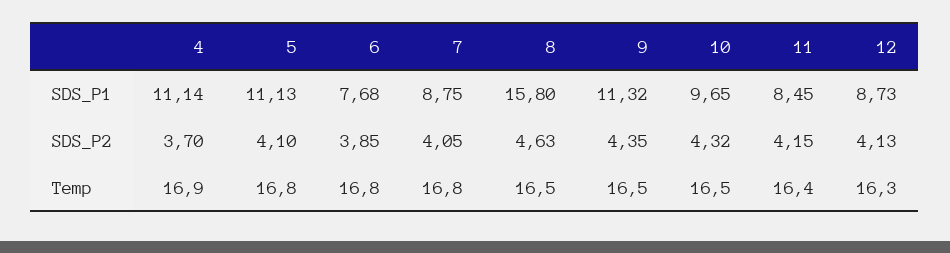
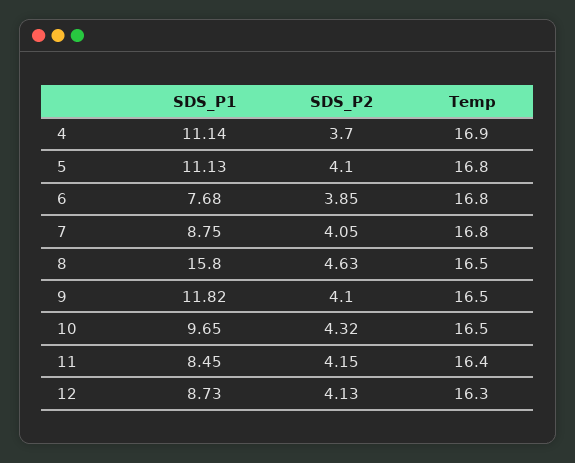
  {
    "4": {
      "SDS_P1": 11.14,
      "SDS_P2": 3.7,
      "Temp": 16.9
    },
    "5": {
      "SDS_P1": 11.13,
      "SDS_P2": 4.1,
      "Temp": 16.8
    },
    "6": {
      "SDS_P1": 7.68,
      "SDS_P2": 3.85,
      "Temp": 16.8
    },
    "7": {
      "SDS_P1": 8.75,
      "SDS_P2": 4.05,
      "Temp": 16.8
    },
    "8": {
      "SDS_P1": 15.8,
      "SDS_P2": 4.63,
      "Temp": 16.5
    },
    "9": {
-     "SDS_P1": 11.32,
+     "SDS_P1": 11.82,
-     "SDS_P2": 4.35,
+     "SDS_P2": 4.1,
      "Temp": 16.5
    },
    "10": {
      "SDS_P1": 9.65,
      "SDS_P2": 4.32,
      "Temp": 16.5
    },
    "11": {
      "SDS_P1": 8.45,
      "SDS_P2": 4.15,
      "Temp": 16.4
    },
    "12": {
      "SDS_P1": 8.73,
      "SDS_P2": 4.13,
      "Temp": 16.3
    }
  }

